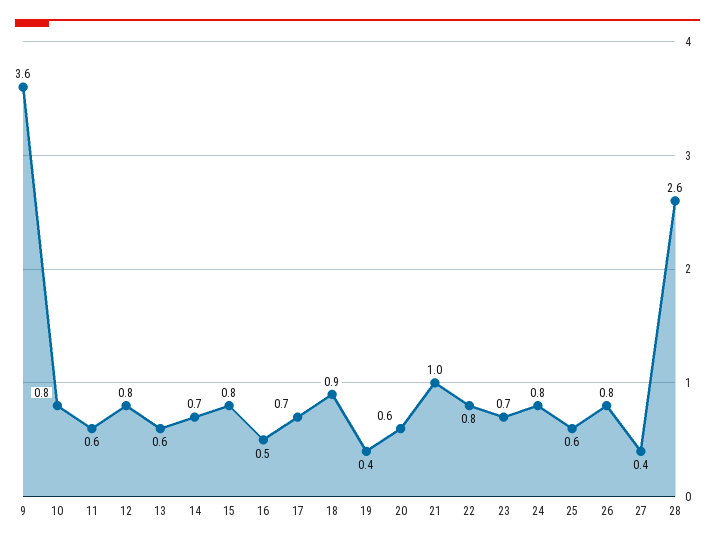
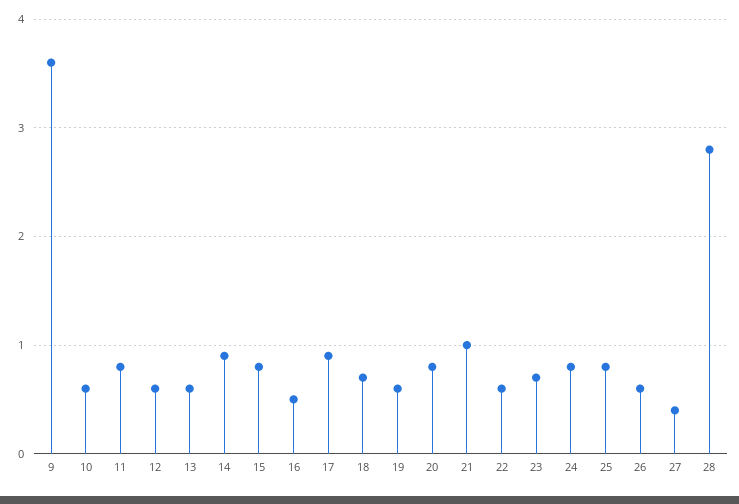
  {
    "9": 3.6,
-   "10": 0.8,
+   "10": 0.6,
-   "11": 0.6,
+   "11": 0.8,
-   "12": 0.8,
+   "12": 0.6,
    "13": 0.6,
-   "14": 0.7,
+   "14": 0.9,
    "15": 0.8,
    "16": 0.5,
-   "17": 0.7,
+   "17": 0.9,
-   "18": 0.9,
+   "18": 0.7,
-   "19": 0.4,
+   "19": 0.6,
-   "20": 0.6,
+   "20": 0.8,
    "21": 1,
-   "22": 0.8,
+   "22": 0.6,
    "23": 0.7,
    "24": 0.8,
-   "25": 0.6,
+   "25": 0.8,
-   "26": 0.8,
+   "26": 0.6,
    "27": 0.4,
-   "28": 2.6
+   "28": 2.8
  }

